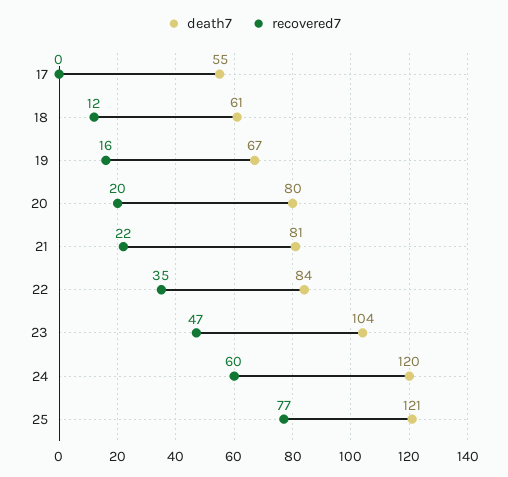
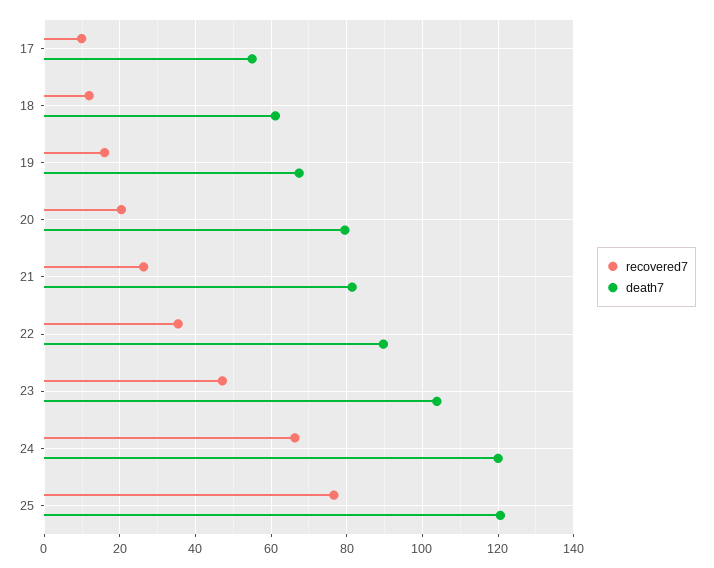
  {
    "death7": {
      "17": 55,
      "18": 61,
      "19": 67,
      "20": 80,
      "21": 81,
-     "22": 84,
+     "22": 90,
      "23": 104,
      "24": 120,
      "25": 121
    },
    "recovered7": {
-     "17": 0,
+     "17": 10,
      "18": 12,
      "19": 16,
      "20": 20,
-     "21": 22,
+     "21": 26,
      "22": 35,
      "23": 47,
-     "24": 60,
+     "24": 66,
      "25": 77
    }
  }

